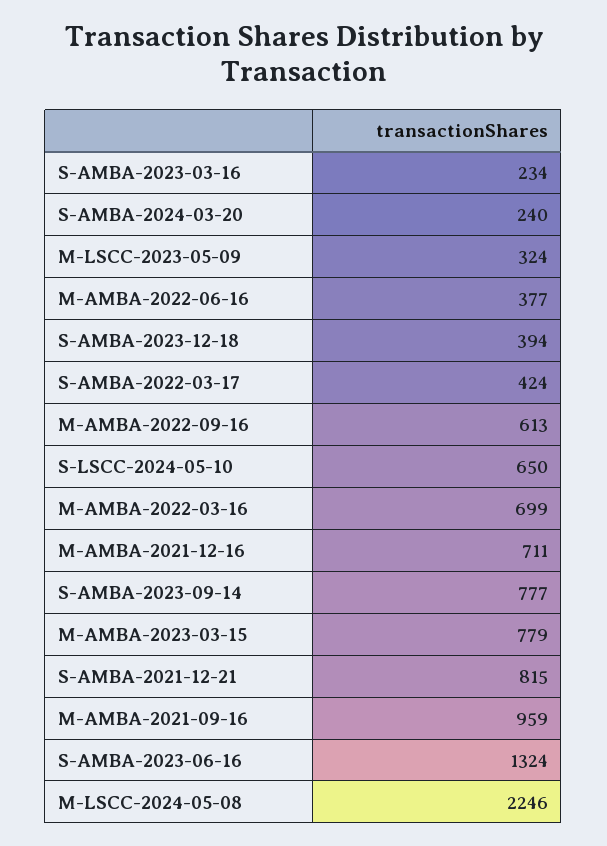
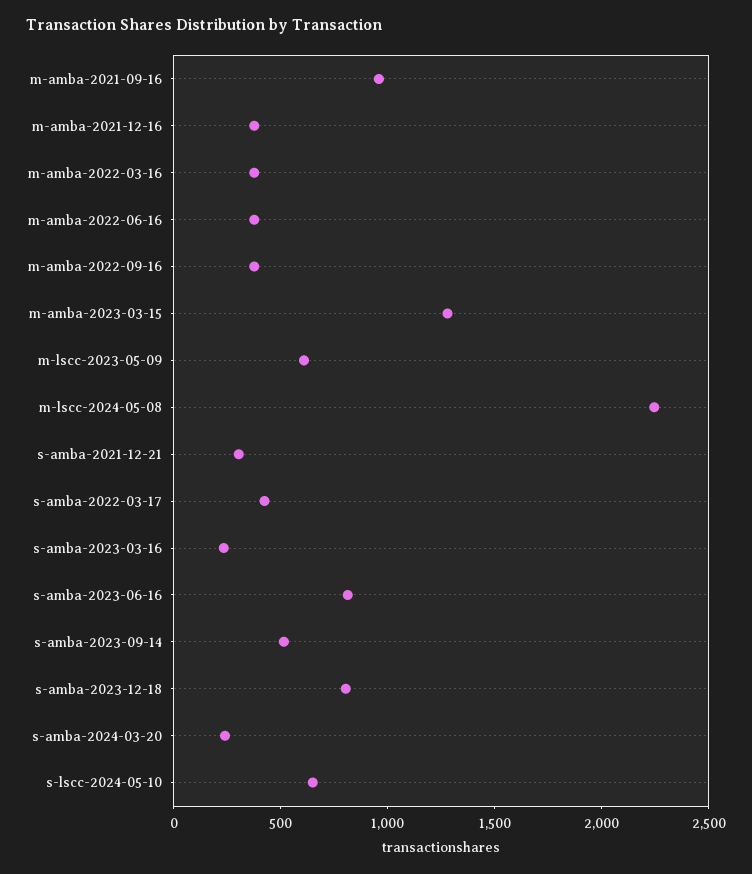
  {
    "S-AMBA-2023-03-16": 234,
    "S-AMBA-2024-03-20": 240,
-   "M-LSCC-2023-05-09": 324,
+   "M-LSCC-2023-05-09": 600,
    "M-AMBA-2022-06-16": 377,
-   "S-AMBA-2023-12-18": 394,
+   "S-AMBA-2023-12-18": 800,
    "S-AMBA-2022-03-17": 424,
-   "M-AMBA-2022-09-16": 613,
+   "M-AMBA-2022-09-16": 400,
    "S-LSCC-2024-05-10": 650,
-   "M-AMBA-2022-03-16": 699,
+   "M-AMBA-2022-03-16": 400,
-   "M-AMBA-2021-12-16": 711,
+   "M-AMBA-2021-12-16": 400,
-   "S-AMBA-2023-09-14": 777,
+   "S-AMBA-2023-09-14": 500,
-   "M-AMBA-2023-03-15": 779,
+   "M-AMBA-2023-03-15": 1300,
-   "S-AMBA-2021-12-21": 815,
+   "S-AMBA-2021-12-21": 300,
    "M-AMBA-2021-09-16": 959,
-   "S-AMBA-2023-06-16": 1324,
+   "S-AMBA-2023-06-16": 800,
    "M-LSCC-2024-05-08": 2246
  }

